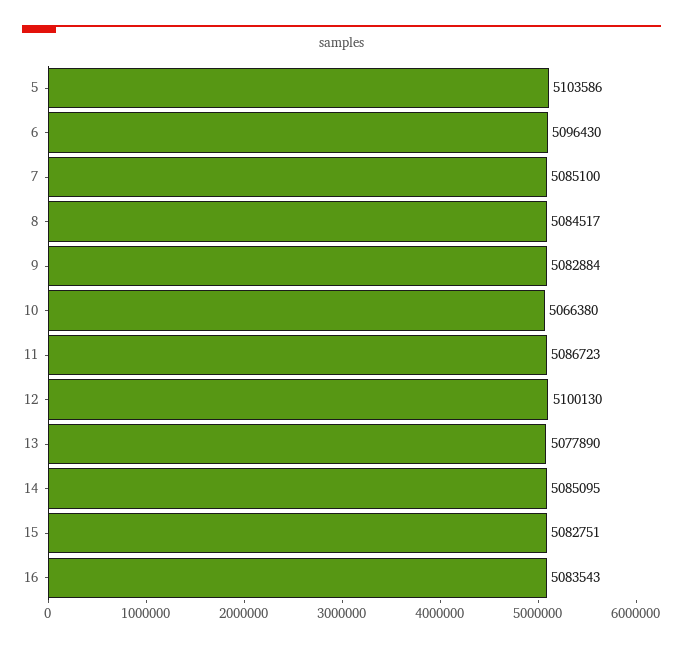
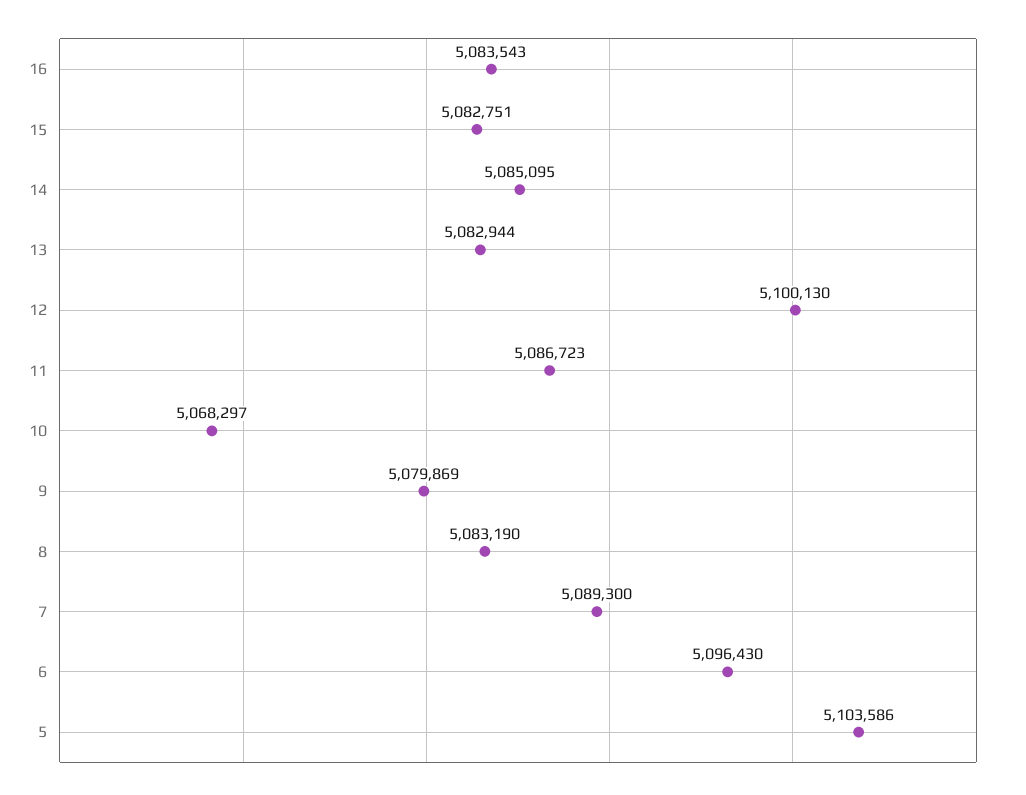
  {
    "5": 5103586,
    "6": 5096430,
-   "7": 5085100,
+   "7": 5089300,
-   "8": 5084517,
+   "8": 5083190,
-   "9": 5082884,
+   "9": 5079869,
-   "10": 5066380,
+   "10": 5068297,
    "11": 5086723,
    "12": 5100130,
-   "13": 5077890,
+   "13": 5082944,
    "14": 5085095,
    "15": 5082751,
    "16": 5083543
  }

